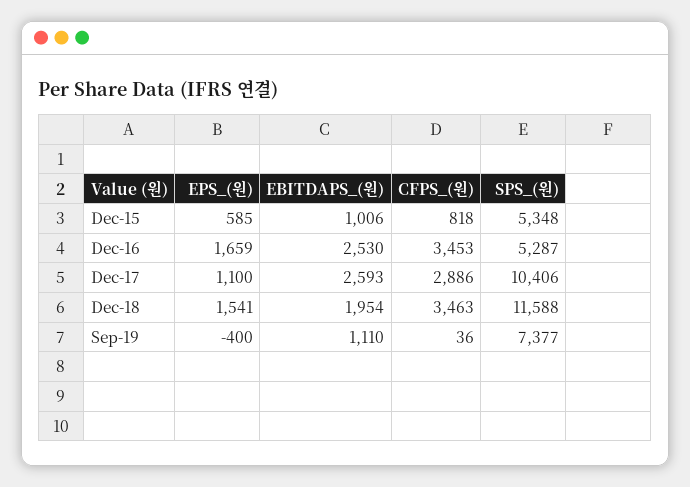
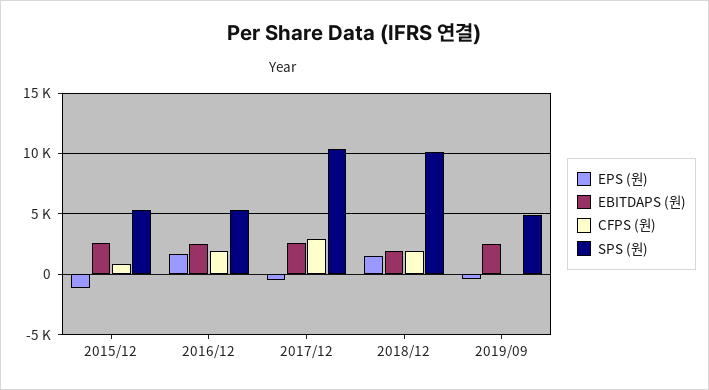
  {
    "EPS_(원)": {
-     "Dec-15": 585,
+     "Dec-15": -1000,
      "Dec-16": 1659,
-     "Dec-17": 1100,
+     "Dec-17": -500,
      "Dec-18": 1541,
      "Sep-19": -400
    },
    "EBITDAPS_(원)": {
-     "Dec-15": 1006,
+     "Dec-15": 2500,
      "Dec-16": 2530,
      "Dec-17": 2593,
      "Dec-18": 1954,
-     "Sep-19": 1110
+     "Sep-19": 2500
    },
    "CFPS_(원)": {
      "Dec-15": 818,
-     "Dec-16": 3453,
+     "Dec-16": 2000,
      "Dec-17": 2886,
-     "Dec-18": 3463,
+     "Dec-18": 2000,
      "Sep-19": 36
    },
    "SPS_(원)": {
      "Dec-15": 5348,
      "Dec-16": 5287,
      "Dec-17": 10406,
-     "Dec-18": 11588,
+     "Dec-18": 10000,
-     "Sep-19": 7377
+     "Sep-19": 5000
    }
  }

